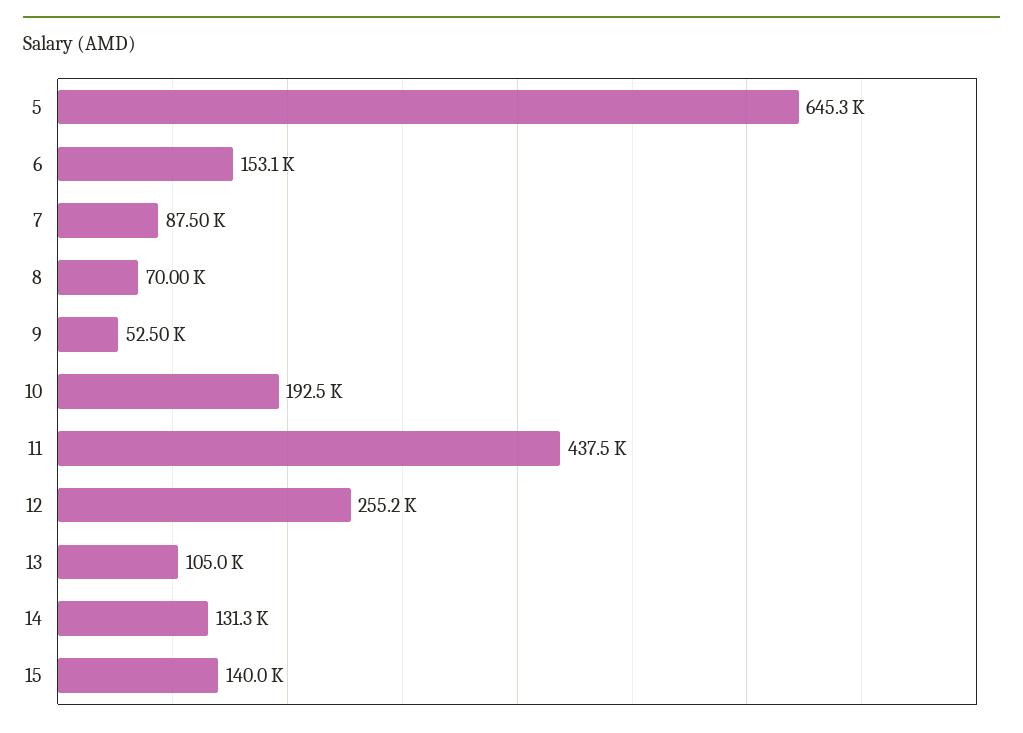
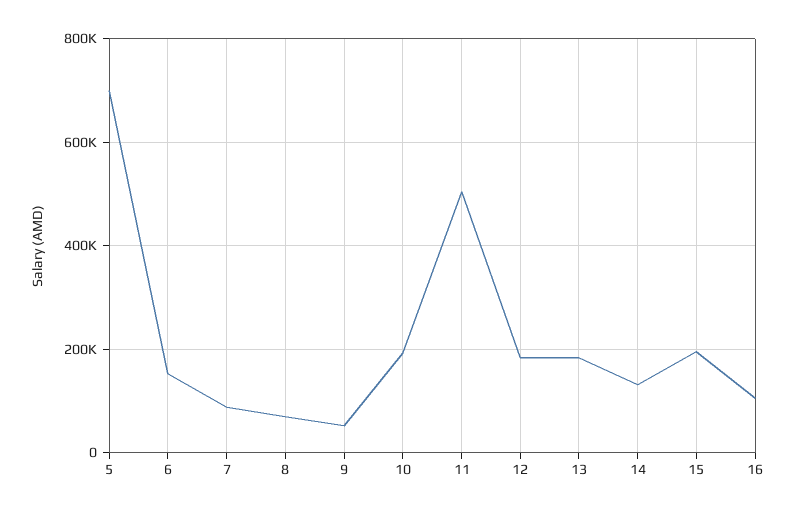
  {
-   "5": 645300,
+   "5": 700000,
    "6": 153100,
    "7": 87500,
    "8": 70000,
    "9": 52500,
    "10": 192500,
-   "11": 437500,
+   "11": 500000,
-   "12": 255200,
+   "12": 180000,
-   "13": 105000,
+   "13": 180000,
    "14": 131300,
-   "15": 140000
+   "15": 200000,
+   "16": 100000
  }

